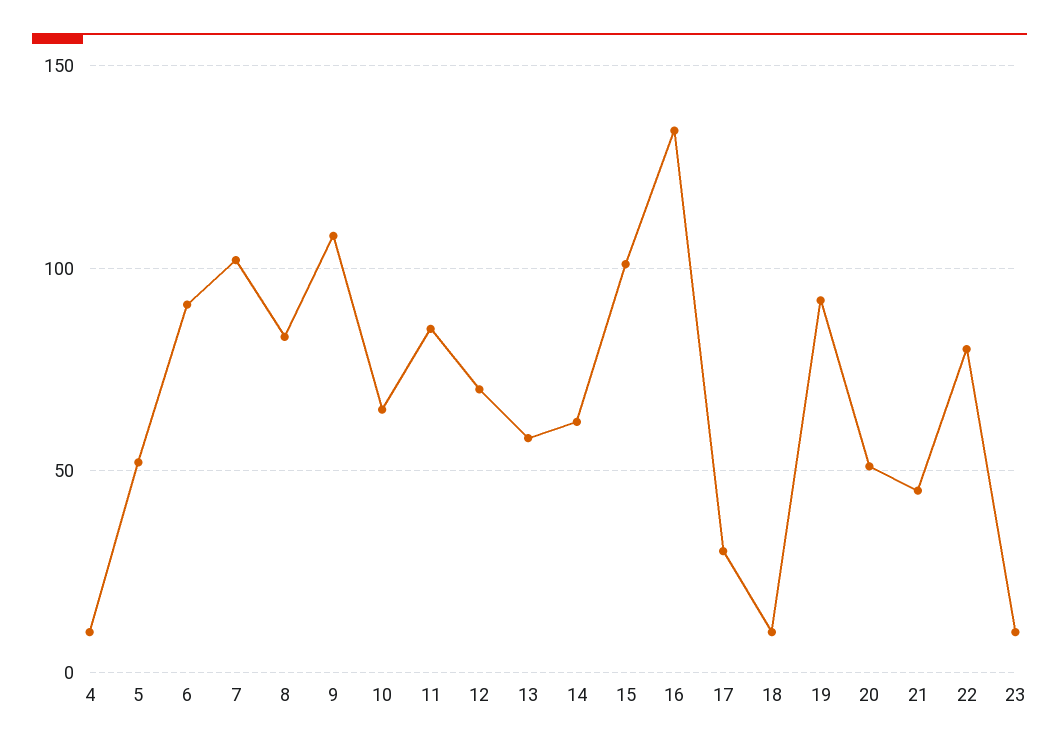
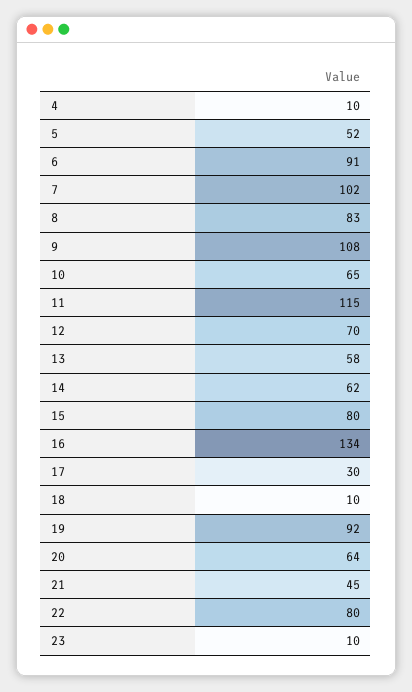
  {
    "4": 10,
    "5": 52,
    "6": 91,
    "7": 102,
    "8": 83,
    "9": 108,
    "10": 65,
-   "11": 85,
+   "11": 115,
    "12": 70,
    "13": 58,
    "14": 62,
-   "15": 100,
+   "15": 80,
    "16": 134,
    "17": 30,
    "18": 10,
    "19": 92,
-   "20": 50,
+   "20": 64,
    "21": 45,
    "22": 80,
    "23": 10
  }

